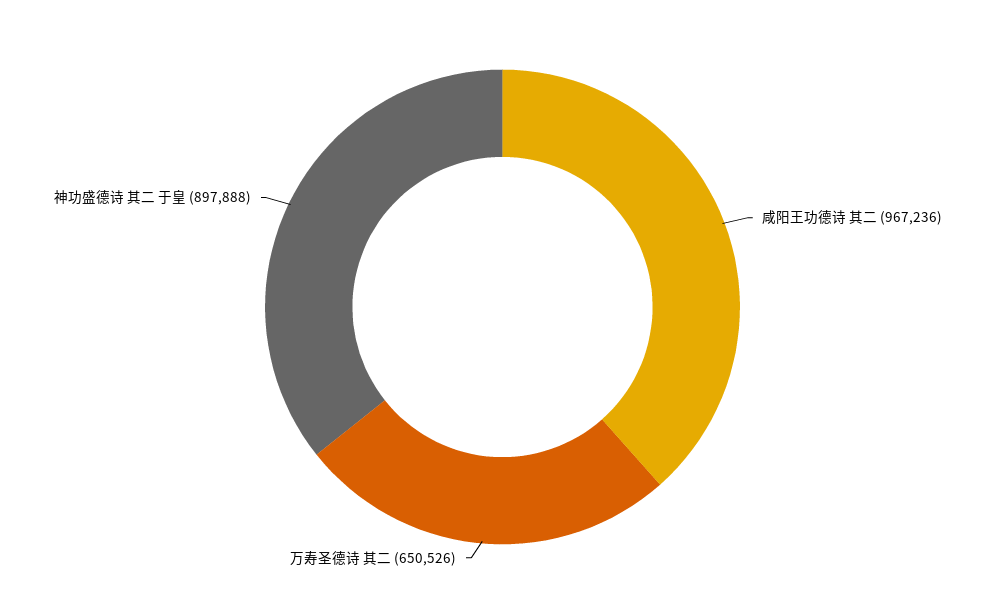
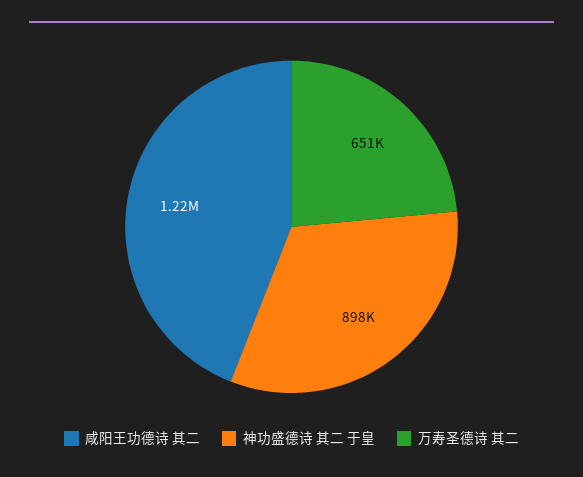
  {
-   "咸阳王功德诗 其二": 967236,
+   "咸阳王功德诗 其二": 1220000,
    "万寿圣德诗 其二": 650526,
    "神功盛德诗 其二 于皇": 897888
  }

